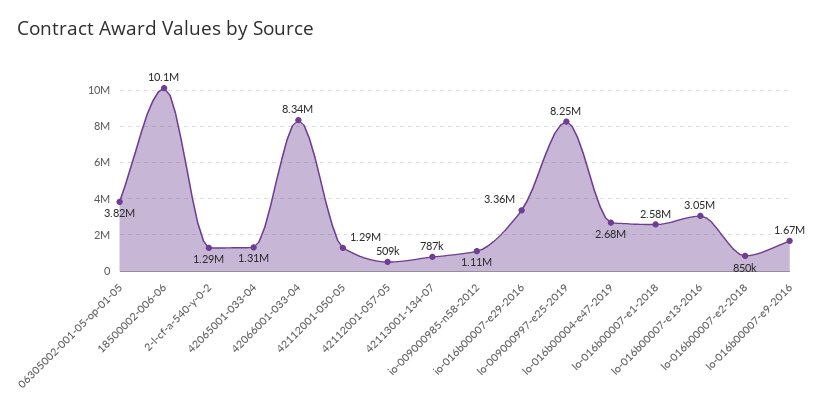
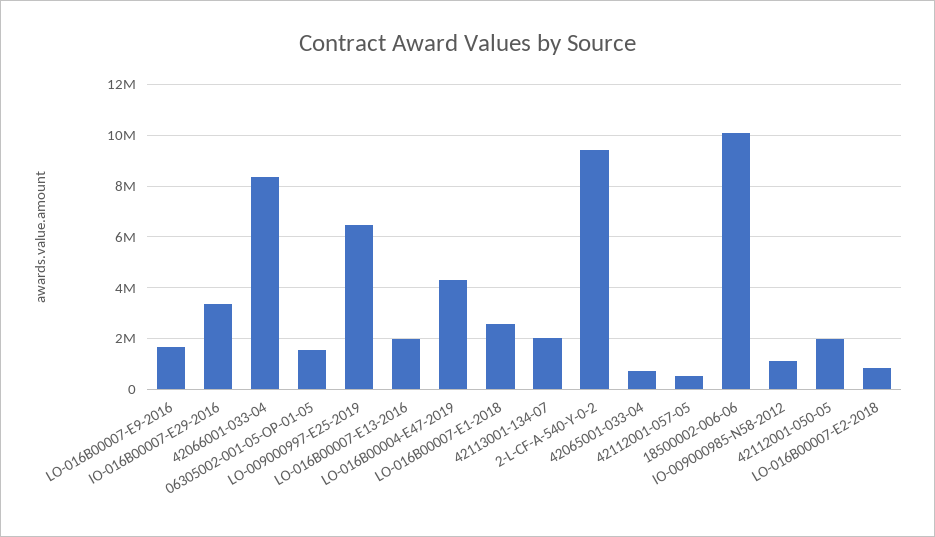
  {
-   "06305002-001-05-op-01-05": 3820000,
+   "06305002-001-05-op-01-05": 1500000,
    "18500002-006-06": 10100000,
-   "2-l-cf-a-540-y-0-2": 1290000,
+   "2-l-cf-a-540-y-0-2": 9500000,
-   "42065001-033-04": 1310000,
+   "42065001-033-04": 750000,
    "42066001-033-04": 8340000,
-   "42112001-050-05": 1290000,
+   "42112001-050-05": 2000000,
    "42112001-057-05": 509000,
-   "42113001-134-07": 787000,
+   "42113001-134-07": 2000000,
    "io-009000985-n58-2012": 1110000,
    "io-016b00007-e29-2016": 3360000,
-   "lo-009000997-e25-2019": 8250000,
+   "lo-009000997-e25-2019": 6500000,
-   "lo-016b00004-e47-2019": 2680000,
+   "lo-016b00004-e47-2019": 4250000,
    "lo-016b00007-e1-2018": 2580000,
-   "lo-016b00007-e13-2016": 3050000,
+   "lo-016b00007-e13-2016": 2000000,
    "lo-016b00007-e2-2018": 850000,
    "lo-016b00007-e9-2016": 1670000
  }

